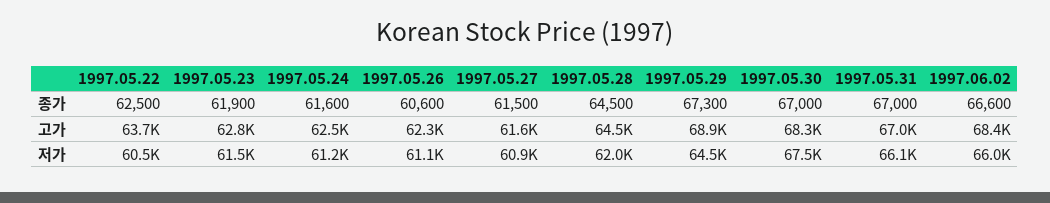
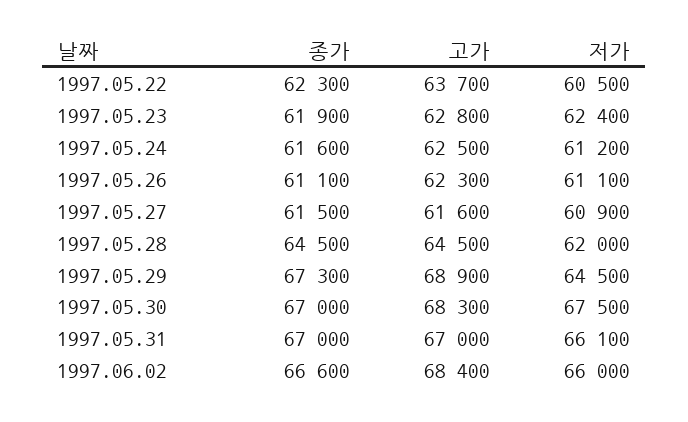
  {
    "1997.05.22": {
-     "종가": 62500,
+     "종가": 62300,
      "고가": 63700,
      "저가": 60500
    },
    "1997.05.23": {
      "종가": 61900,
      "고가": 62800,
-     "저가": 61500
+     "저가": 62400
    },
    "1997.05.24": {
      "종가": 61600,
      "고가": 62500,
      "저가": 61200
    },
    "1997.05.26": {
-     "종가": 60600,
+     "종가": 61100,
      "고가": 62300,
      "저가": 61100
    },
    "1997.05.27": {
      "종가": 61500,
      "고가": 61600,
      "저가": 60900
    },
    "1997.05.28": {
      "종가": 64500,
      "고가": 64500,
      "저가": 62000
    },
    "1997.05.29": {
      "종가": 67300,
      "고가": 68900,
      "저가": 64500
    },
    "1997.05.30": {
      "종가": 67000,
      "고가": 68300,
      "저가": 67500
    },
    "1997.05.31": {
      "종가": 67000,
      "고가": 67000,
      "저가": 66100
    },
    "1997.06.02": {
      "종가": 66600,
      "고가": 68400,
      "저가": 66000
    }
  }

